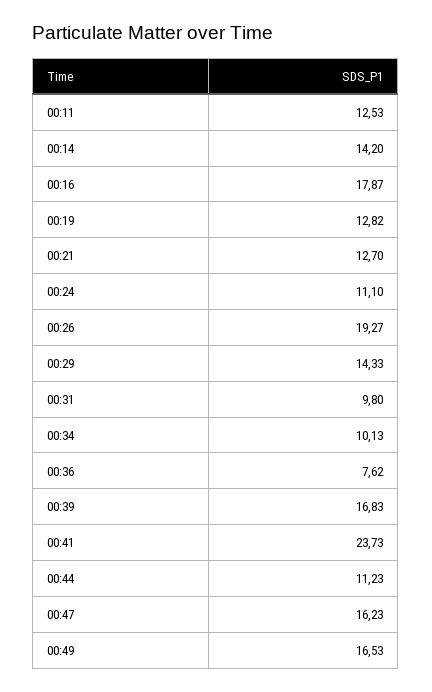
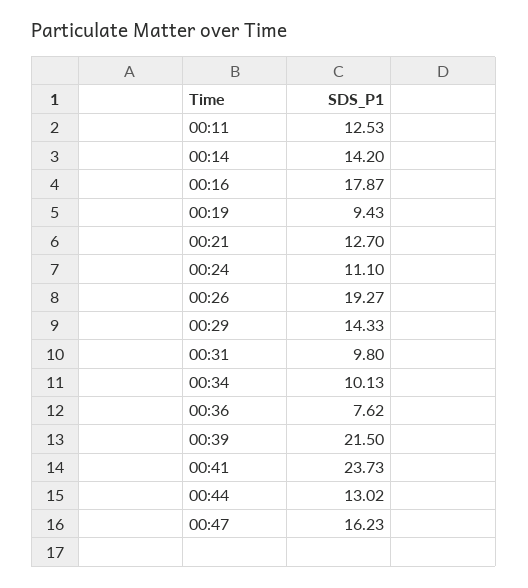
  {
    "00:11": 12.53,
    "00:14": 14.2,
    "00:16": 17.87,
-   "00:19": 12.82,
+   "00:19": 9.43,
    "00:21": 12.7,
    "00:24": 11.1,
    "00:26": 19.27,
    "00:29": 14.33,
    "00:31": 9.8,
    "00:34": 10.13,
    "00:36": 7.62,
-   "00:39": 16.83,
+   "00:39": 21.5,
    "00:41": 23.73,
-   "00:44": 11.23,
+   "00:44": 13.02,
-   "00:47": 16.23,
+   "00:47": 16.23
-   "00:49": 16.53
  }

